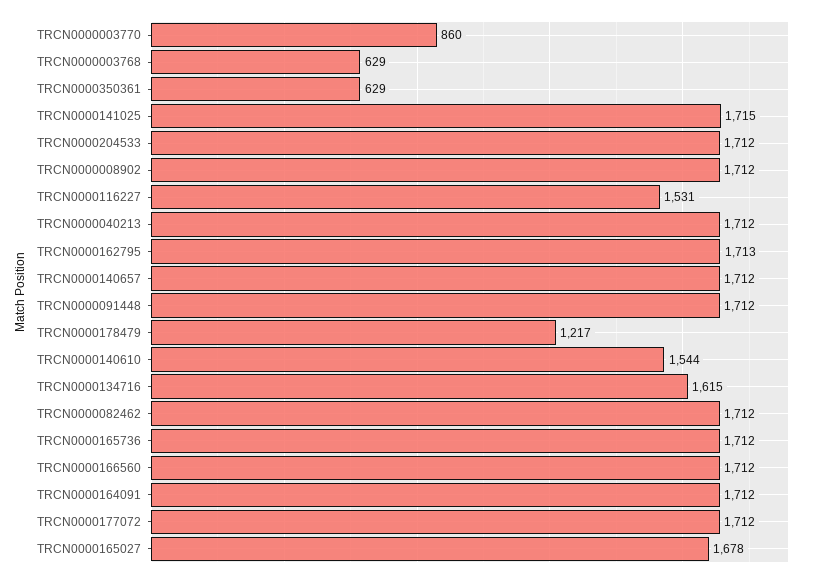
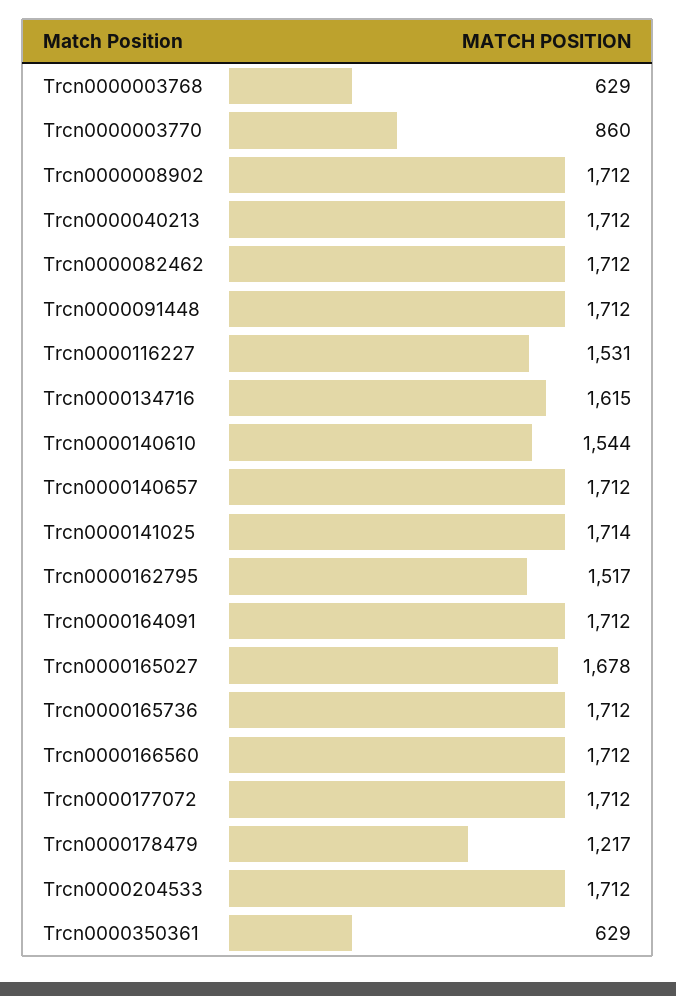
  {
    "TRCN0000003770": 860,
    "TRCN0000003768": 629,
    "TRCN0000350361": 629,
-   "TRCN0000141025": 1715,
+   "TRCN0000141025": 1714,
    "TRCN0000204533": 1712,
    "TRCN0000008902": 1712,
    "TRCN0000116227": 1531,
    "TRCN0000040213": 1712,
-   "TRCN0000162795": 1713,
+   "TRCN0000162795": 1517,
    "TRCN0000140657": 1712,
    "TRCN0000091448": 1712,
    "TRCN0000178479": 1217,
    "TRCN0000140610": 1544,
    "TRCN0000134716": 1615,
    "TRCN0000082462": 1712,
    "TRCN0000165736": 1712,
    "TRCN0000166560": 1712,
    "TRCN0000164091": 1712,
    "TRCN0000177072": 1712,
    "TRCN0000165027": 1678
  }

